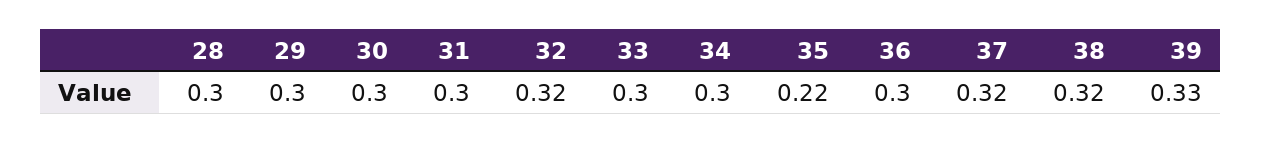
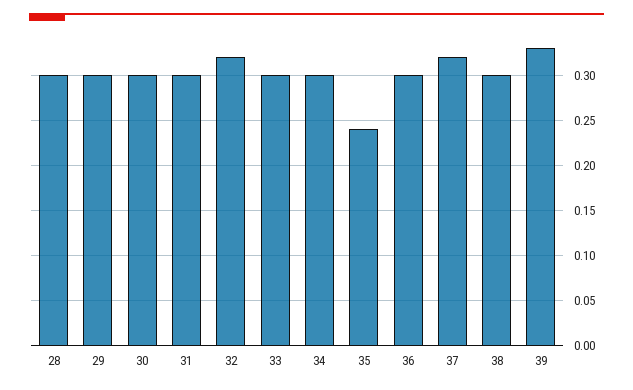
  {
    "28": 0.3,
    "29": 0.3,
    "30": 0.3,
    "31": 0.3,
    "32": 0.32,
    "33": 0.3,
    "34": 0.3,
-   "35": 0.22,
+   "35": 0.24,
    "36": 0.3,
    "37": 0.32,
-   "38": 0.32,
+   "38": 0.3,
    "39": 0.33
  }

